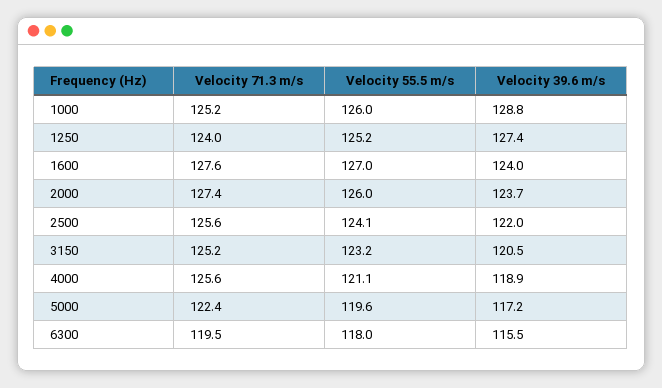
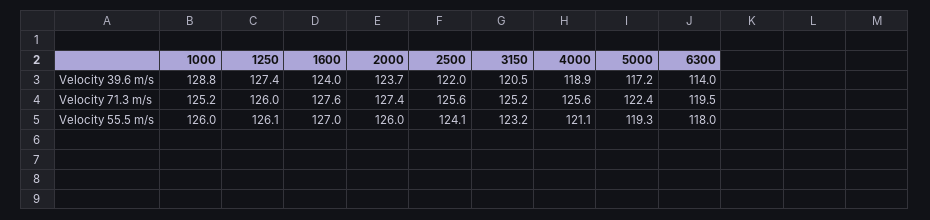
  {
    "Velocity 71.3 m/s": {
      "1000": 125.2,
-     "1250": 124,
+     "1250": 126,
      "1600": 127.6,
      "2000": 127.4,
      "2500": 125.6,
      "3150": 125.2,
      "4000": 125.6,
      "5000": 122.4,
      "6300": 119.5
    },
    "Velocity 55.5 m/s": {
      "1000": 126,
-     "1250": 125.2,
+     "1250": 126.1,
      "1600": 127,
      "2000": 126,
      "2500": 124.1,
      "3150": 123.2,
      "4000": 121.1,
-     "5000": 119.6,
+     "5000": 119.3,
      "6300": 118
    },
    "Velocity 39.6 m/s": {
      "1000": 128.8,
      "1250": 127.4,
      "1600": 124,
      "2000": 123.7,
      "2500": 122,
      "3150": 120.5,
      "4000": 118.9,
      "5000": 117.2,
-     "6300": 115.5
+     "6300": 114
    }
  }

